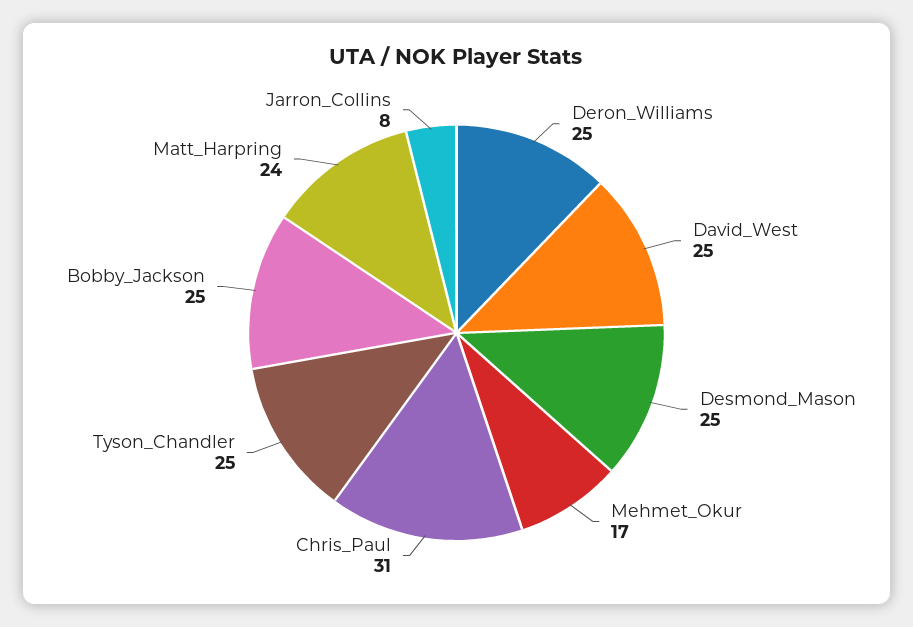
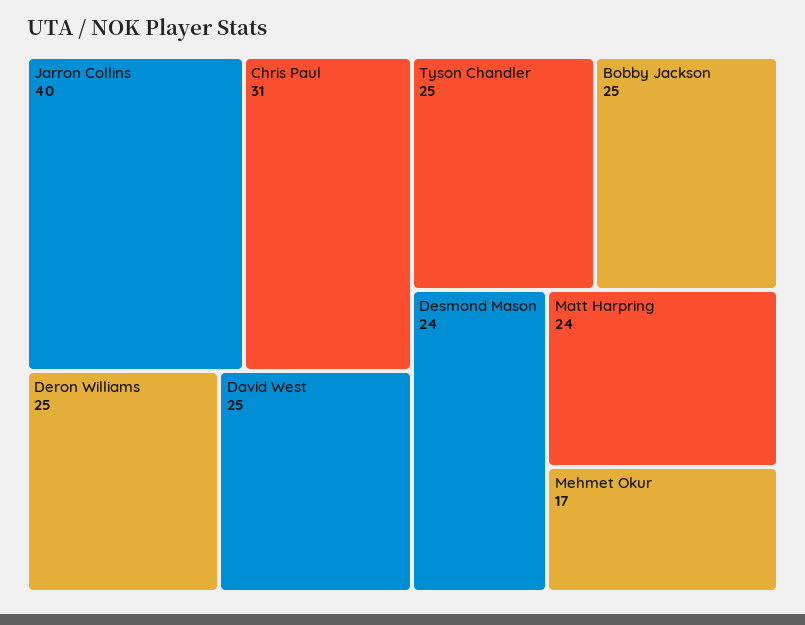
  {
    "Deron_Williams": 25,
    "David_West": 25,
-   "Desmond_Mason": 25,
+   "Desmond_Mason": 24,
    "Mehmet_Okur": 17,
    "Chris_Paul": 31,
    "Tyson_Chandler": 25,
    "Bobby_Jackson": 25,
    "Matt_Harpring": 24,
-   "Jarron_Collins": 8
+   "Jarron_Collins": 40
  }

